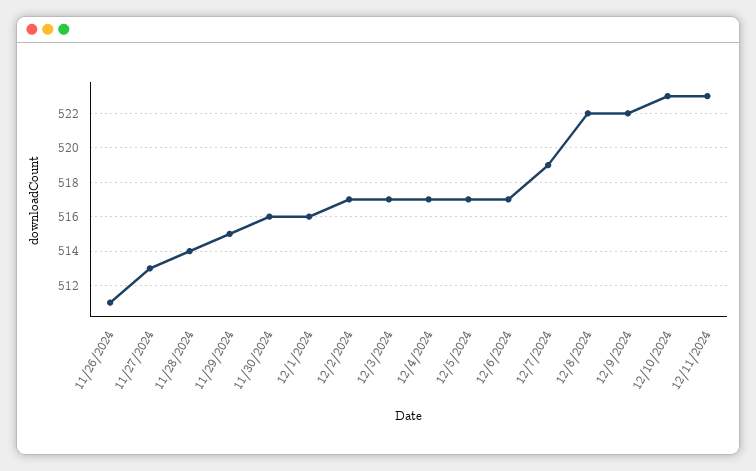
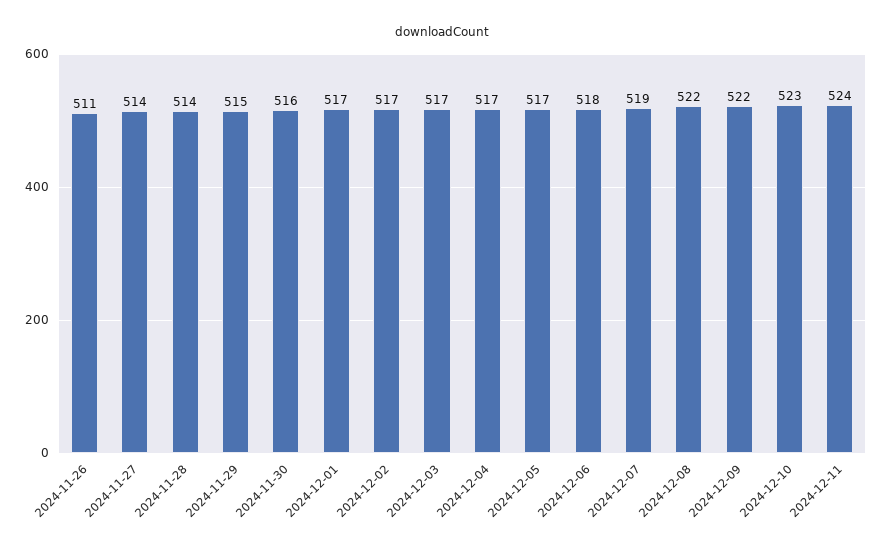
  {
    "11/26/2024": 511,
-   "11/27/2024": 513,
+   "11/27/2024": 514,
    "11/28/2024": 514,
    "11/29/2024": 515,
    "11/30/2024": 516,
-   "12/1/2024": 516,
+   "12/1/2024": 517,
    "12/2/2024": 517,
    "12/3/2024": 517,
    "12/4/2024": 517,
    "12/5/2024": 517,
-   "12/6/2024": 517,
+   "12/6/2024": 518,
    "12/7/2024": 519,
    "12/8/2024": 522,
    "12/9/2024": 522,
    "12/10/2024": 523,
-   "12/11/2024": 523
+   "12/11/2024": 524
  }

